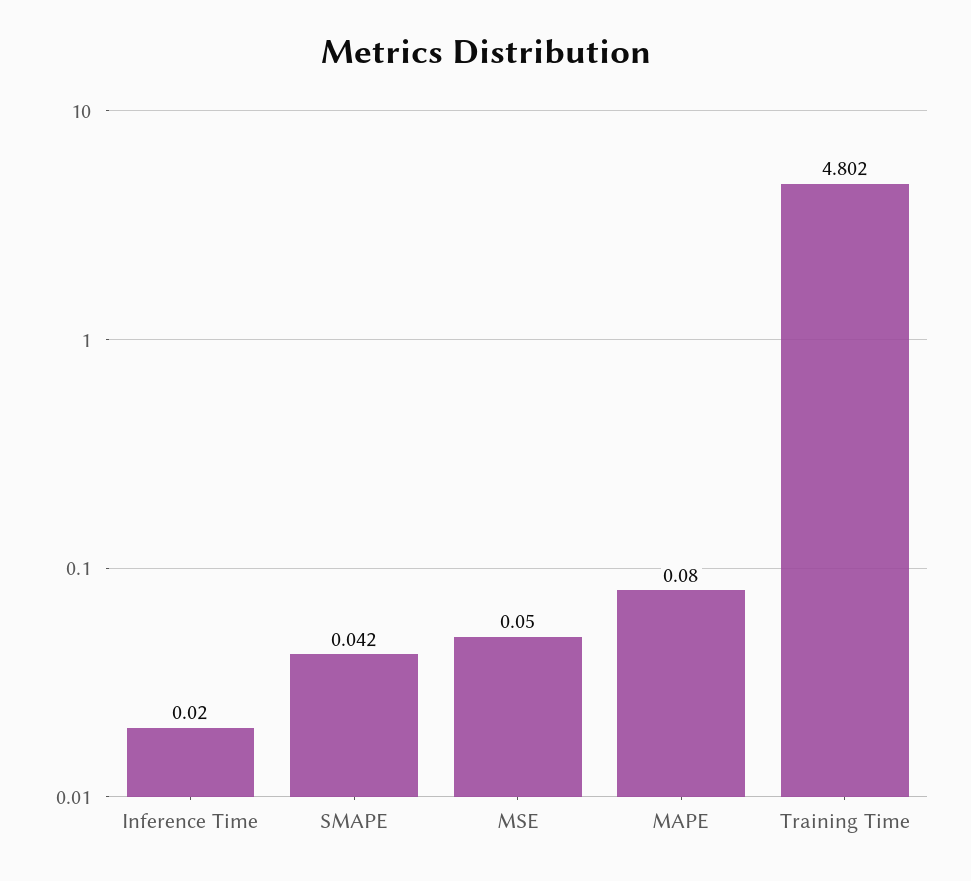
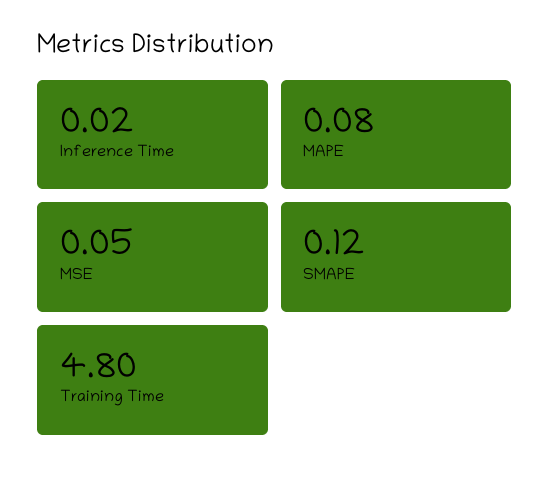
  {
    "Inference Time": 0.02,
-   "SMAPE": 0.042,
+   "SMAPE": 0.12,
    "MSE": 0.05,
    "MAPE": 0.08,
    "Training Time": 4.802
  }

